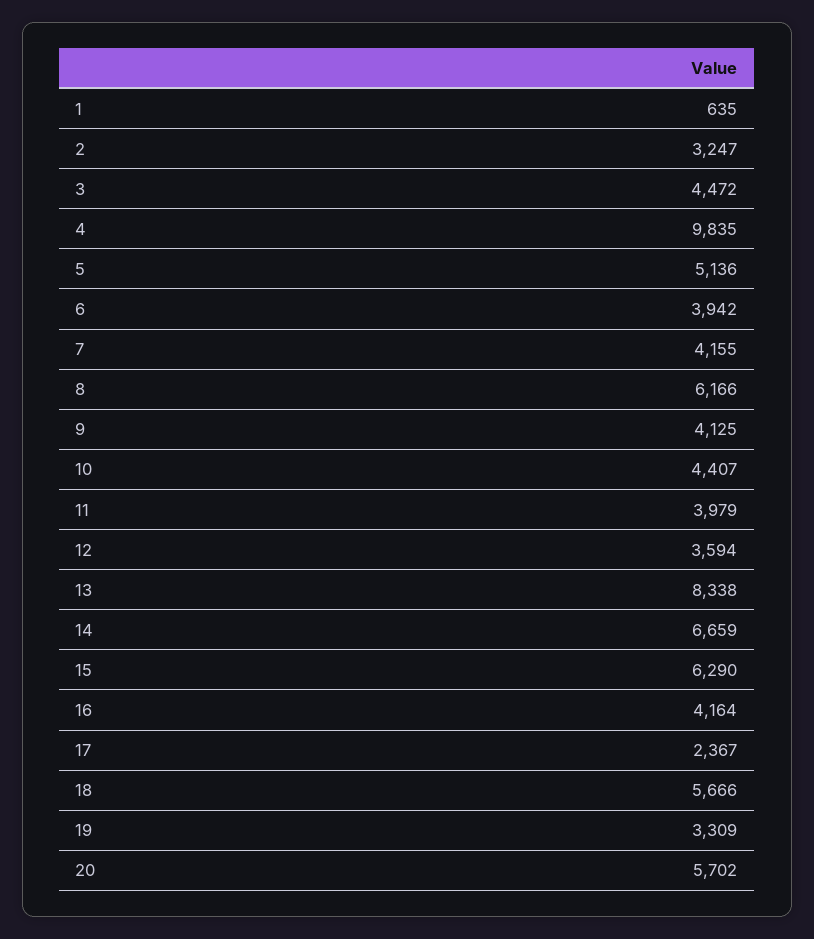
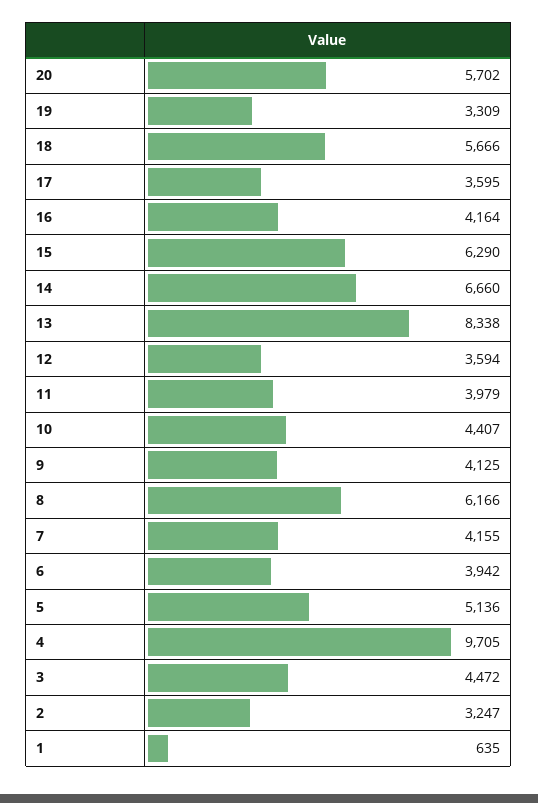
  {
    "1": 635,
    "2": 3247,
    "3": 4472,
-   "4": 9835,
+   "4": 9705,
    "5": 5136,
    "6": 3942,
    "7": 4155,
    "8": 6166,
    "9": 4125,
    "10": 4407,
    "11": 3979,
    "12": 3594,
    "13": 8338,
-   "14": 6659,
+   "14": 6660,
    "15": 6290,
    "16": 4164,
-   "17": 2367,
+   "17": 3595,
    "18": 5666,
    "19": 3309,
    "20": 5702
  }

